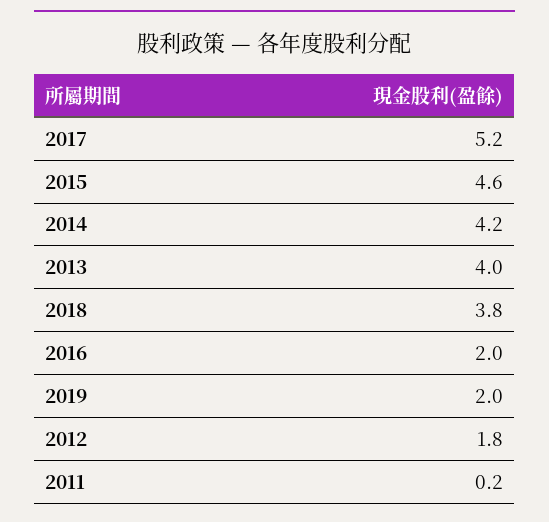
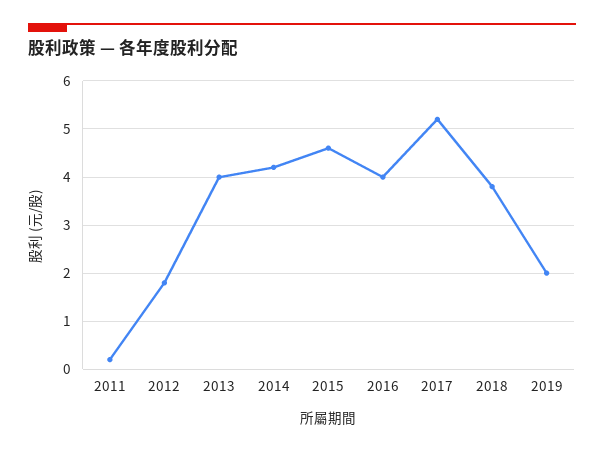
  {
    "2017": 5.2,
    "2015": 4.6,
    "2014": 4.2,
    "2013": 4,
    "2018": 3.8,
-   "2016": 2,
+   "2016": 4,
    "2019": 2,
    "2012": 1.8,
    "2011": 0.2
  }

